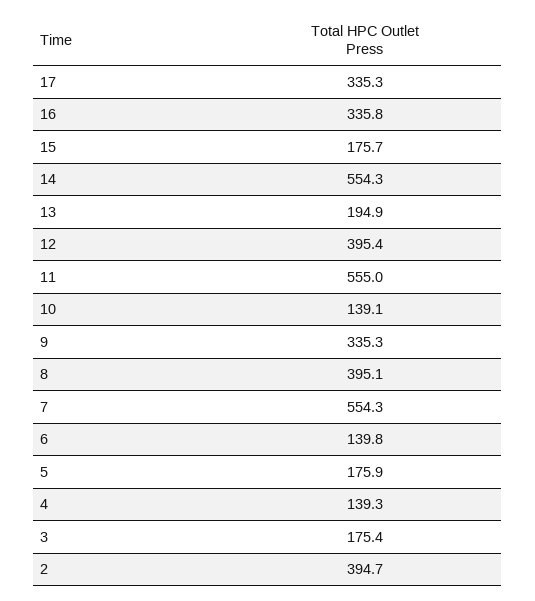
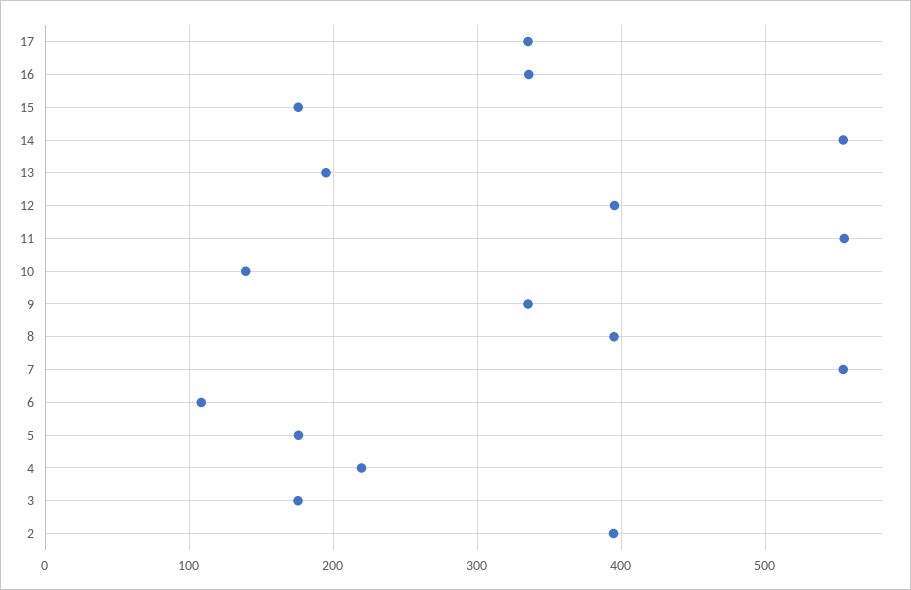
  {
    "17": 335.3,
    "16": 335.8,
    "15": 175.7,
    "14": 554.3,
    "13": 194.9,
    "12": 395.4,
    "11": 555,
    "10": 139.1,
    "9": 335.3,
    "8": 395.1,
    "7": 554.3,
-   "6": 139.8,
+   "6": 110,
    "5": 175.9,
-   "4": 139.3,
+   "4": 220,
    "3": 175.4,
    "2": 394.7
  }

